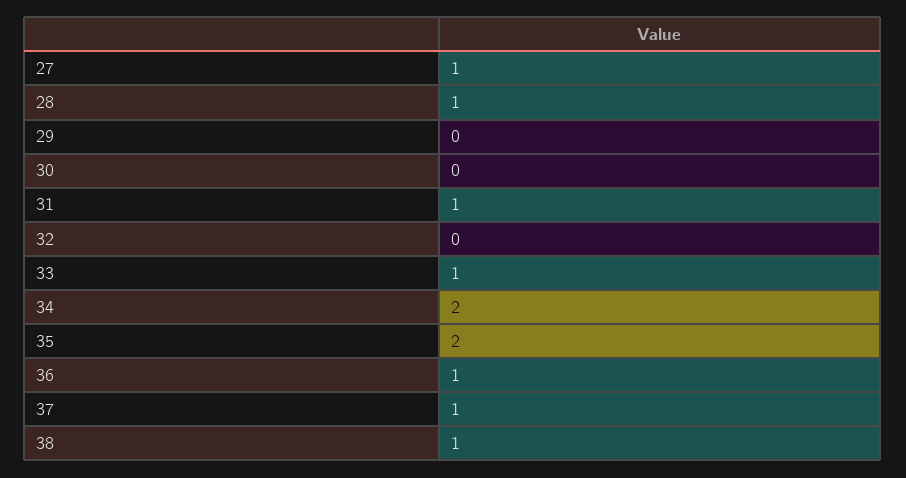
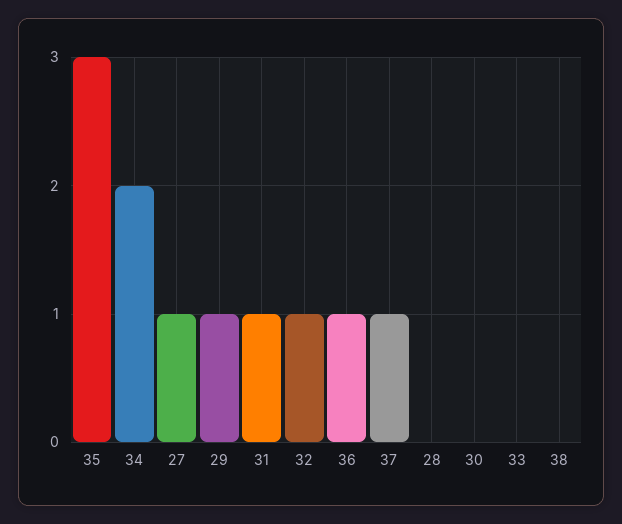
  {
    "27": 1,
-   "28": 1,
+   "28": 0,
-   "29": 0,
+   "29": 1,
    "30": 0,
    "31": 1,
-   "32": 0,
+   "32": 1,
-   "33": 1,
+   "33": 0,
    "34": 2,
-   "35": 2,
+   "35": 3,
    "36": 1,
    "37": 1,
-   "38": 1
+   "38": 0
  }

